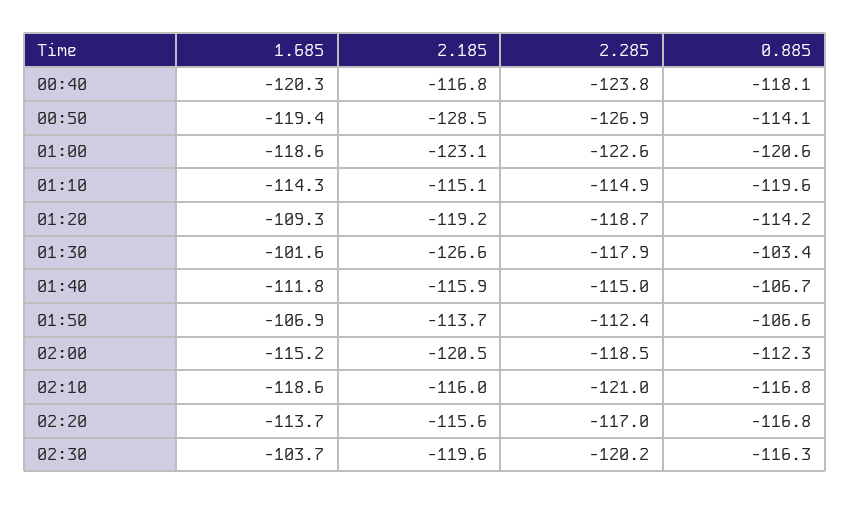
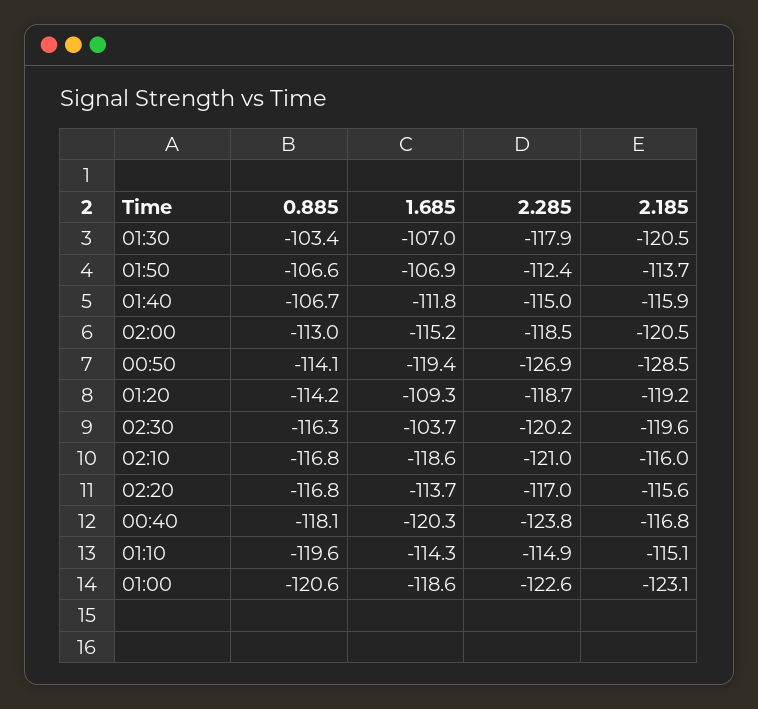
  {
    "1.685": {
      "00:40": -120.3,
      "00:50": -119.4,
      "01:00": -118.6,
      "01:10": -114.3,
      "01:20": -109.3,
-     "01:30": -101.6,
+     "01:30": -107,
      "01:40": -111.8,
      "01:50": -106.9,
      "02:00": -115.2,
      "02:10": -118.6,
      "02:20": -113.7,
      "02:30": -103.7
    },
    "2.185": {
      "00:40": -116.8,
      "00:50": -128.5,
      "01:00": -123.1,
      "01:10": -115.1,
      "01:20": -119.2,
-     "01:30": -126.6,
+     "01:30": -120.5,
      "01:40": -115.9,
      "01:50": -113.7,
      "02:00": -120.5,
      "02:10": -116,
      "02:20": -115.6,
      "02:30": -119.6
    },
    "2.285": {
      "00:40": -123.8,
      "00:50": -126.9,
      "01:00": -122.6,
      "01:10": -114.9,
      "01:20": -118.7,
      "01:30": -117.9,
      "01:40": -115,
      "01:50": -112.4,
      "02:00": -118.5,
      "02:10": -121,
      "02:20": -117,
      "02:30": -120.2
    },
    "0.885": {
      "00:40": -118.1,
      "00:50": -114.1,
      "01:00": -120.6,
      "01:10": -119.6,
      "01:20": -114.2,
      "01:30": -103.4,
      "01:40": -106.7,
      "01:50": -106.6,
-     "02:00": -112.3,
+     "02:00": -113,
      "02:10": -116.8,
      "02:20": -116.8,
      "02:30": -116.3
    }
  }

